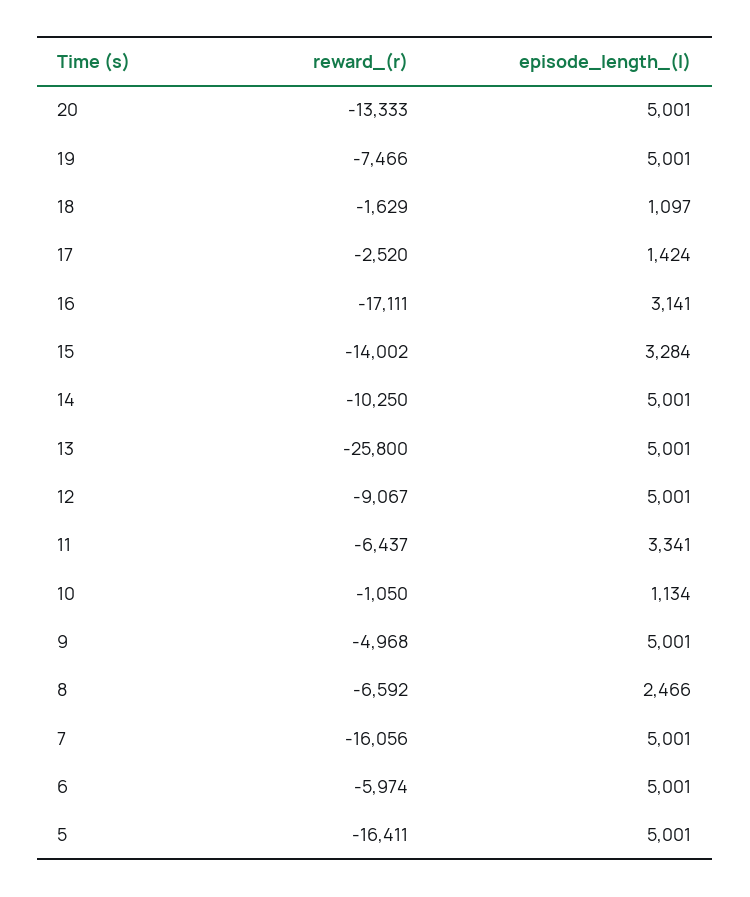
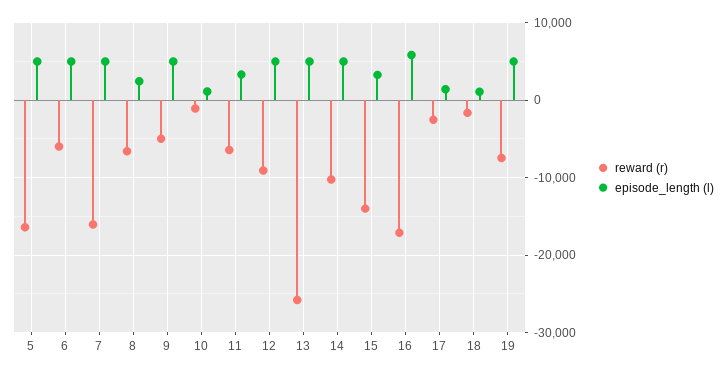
  {
    "reward_(r)": {
-     "20": -13333,
      "19": -7466,
      "18": -1629,
      "17": -2520,
      "16": -17111,
      "15": -14002,
      "14": -10250,
      "13": -25800,
      "12": -9067,
      "11": -6437,
      "10": -1050,
      "9": -4968,
      "8": -6592,
      "7": -16056,
      "6": -5974,
      "5": -16411
    },
    "episode_length_(l)": {
-     "20": 5001,
      "19": 5001,
      "18": 1097,
      "17": 1424,
-     "16": 3141,
+     "16": 6000,
      "15": 3284,
      "14": 5001,
      "13": 5001,
      "12": 5001,
      "11": 3341,
      "10": 1134,
      "9": 5001,
      "8": 2466,
      "7": 5001,
      "6": 5001,
      "5": 5001
    }
  }

